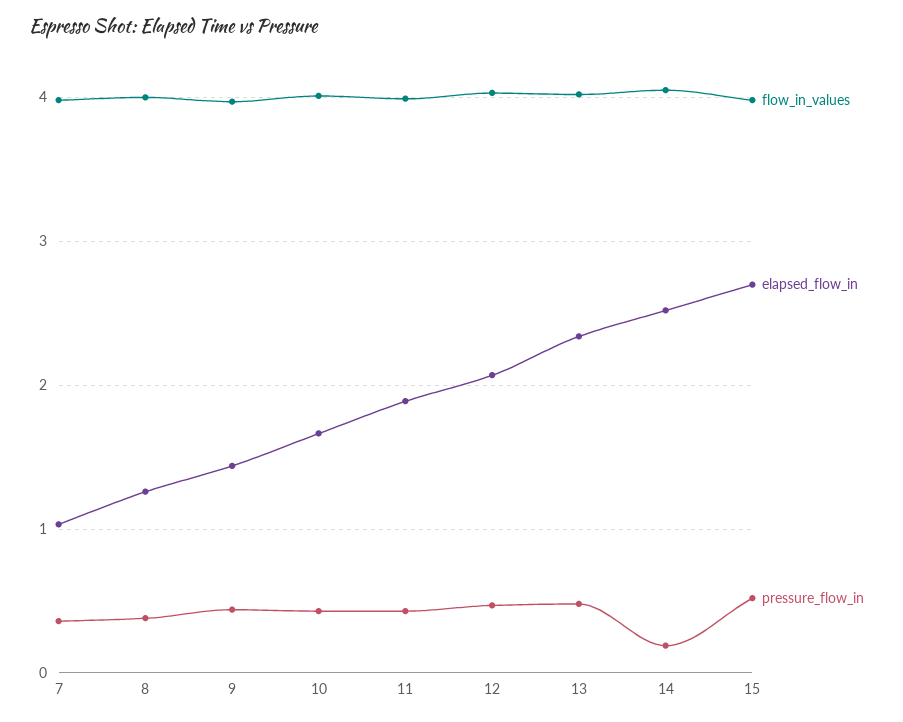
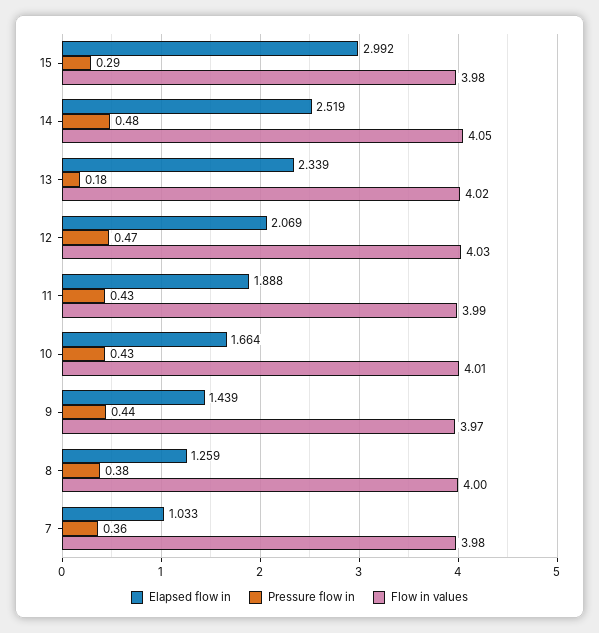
  {
    "flow_in_values": {
      "7": 3.98,
      "8": 4,
      "9": 3.97,
      "10": 4.01,
      "11": 3.99,
      "12": 4.03,
      "13": 4.02,
      "14": 4.05,
      "15": 3.98
    },
    "elapsed_flow_in": {
      "7": 1.033,
      "8": 1.259,
      "9": 1.439,
      "10": 1.664,
      "11": 1.888,
      "12": 2.069,
      "13": 2.339,
      "14": 2.519,
-     "15": 2.7
+     "15": 2.992
    },
    "pressure_flow_in": {
      "7": 0.36,
      "8": 0.38,
      "9": 0.44,
      "10": 0.43,
      "11": 0.43,
      "12": 0.47,
-     "13": 0.5,
+     "13": 0.18,
-     "14": 0.2,
+     "14": 0.48,
-     "15": 0.5
+     "15": 0.29
    }
  }

